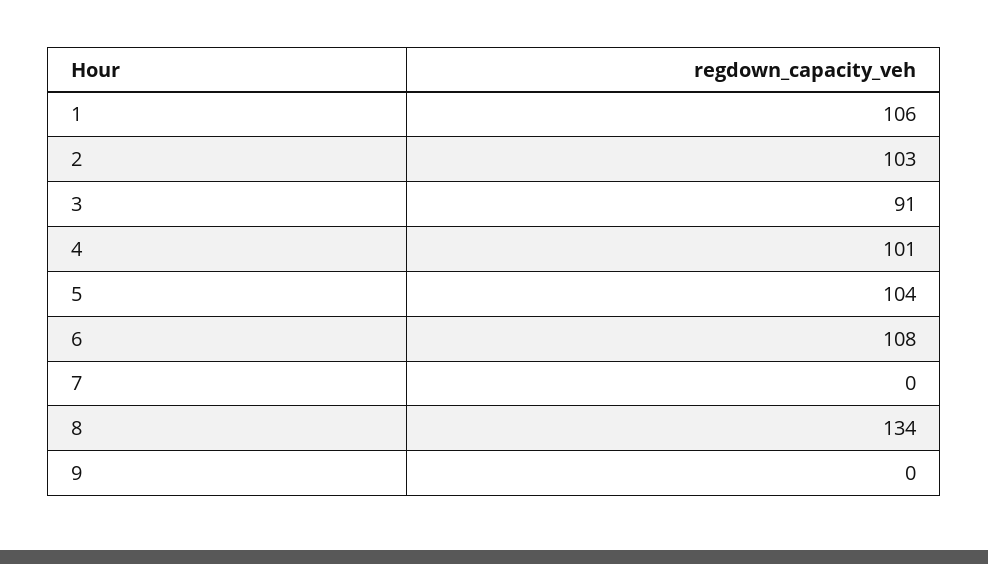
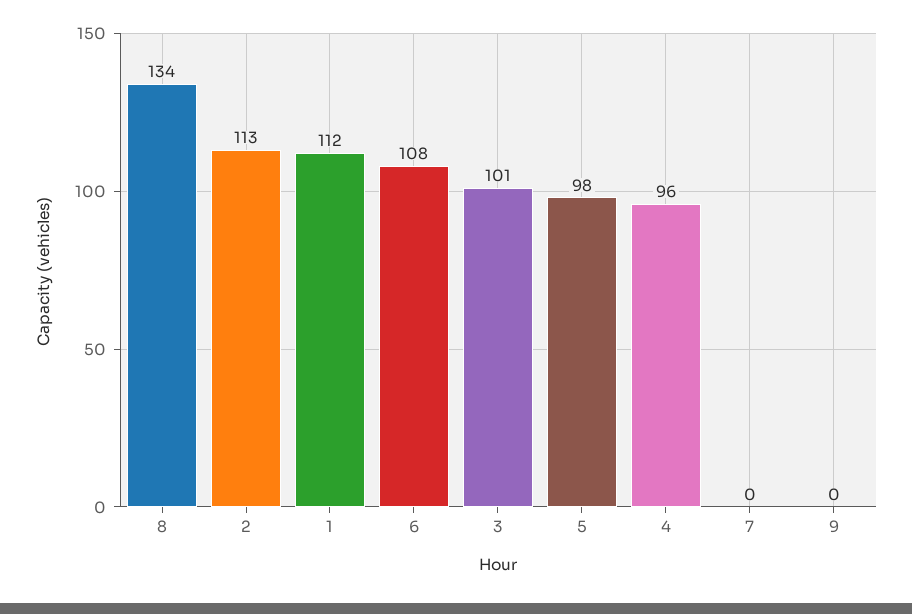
  {
-   "1": 106,
+   "1": 112,
-   "2": 103,
+   "2": 113,
-   "3": 91,
+   "3": 101,
-   "4": 101,
+   "4": 96,
-   "5": 104,
+   "5": 98,
    "6": 108,
    "7": 0,
    "8": 134,
    "9": 0
  }

